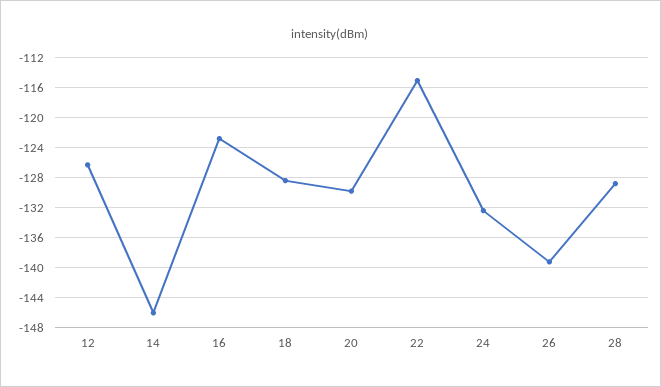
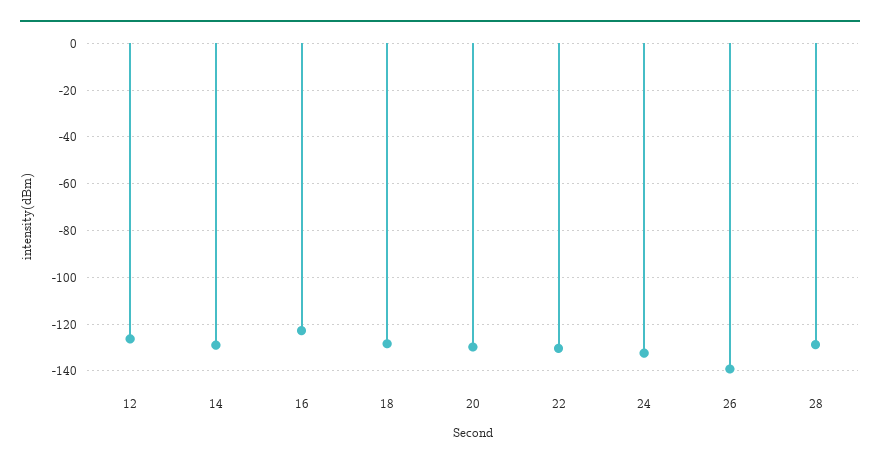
  {
    "12": -126,
-   "14": -146,
+   "14": -130,
    "16": -123,
    "18": -128,
    "20": -130,
-   "22": -115,
+   "22": -130,
    "24": -132,
    "26": -139,
    "28": -129
  }

